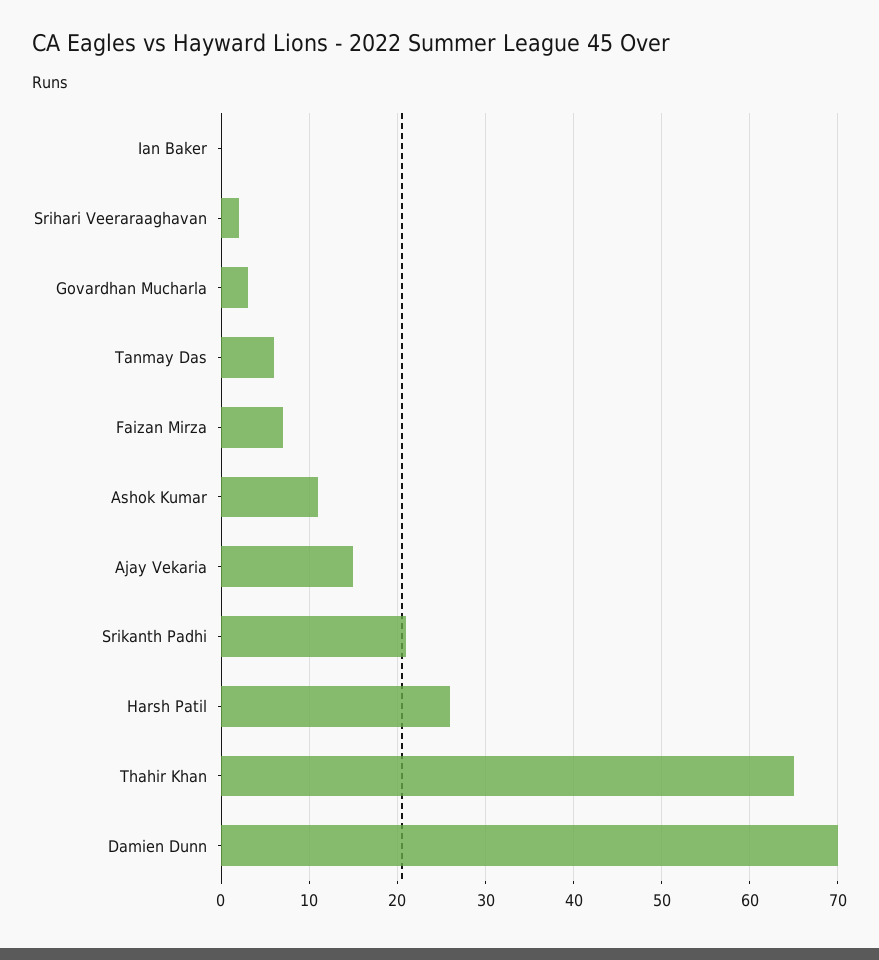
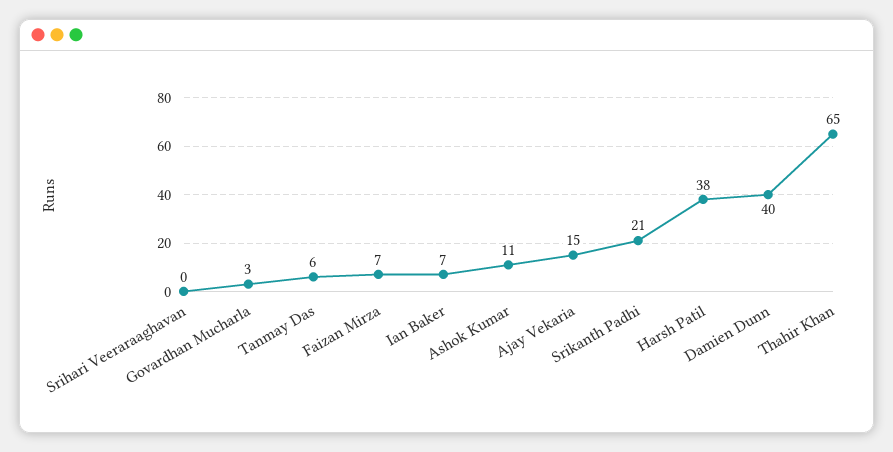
  {
-   "Ian Baker": 0,
+   "Ian Baker": 7,
-   "Srihari Veeraraaghavan": 2,
+   "Srihari Veeraraaghavan": 0,
    "Govardhan Mucharla": 3,
    "Tanmay Das": 6,
    "Faizan Mirza": 7,
    "Ashok Kumar": 11,
    "Ajay Vekaria": 15,
    "Srikanth Padhi": 21,
-   "Harsh Patil": 26,
+   "Harsh Patil": 38,
    "Thahir Khan": 65,
-   "Damien Dunn": 70
+   "Damien Dunn": 40
  }

